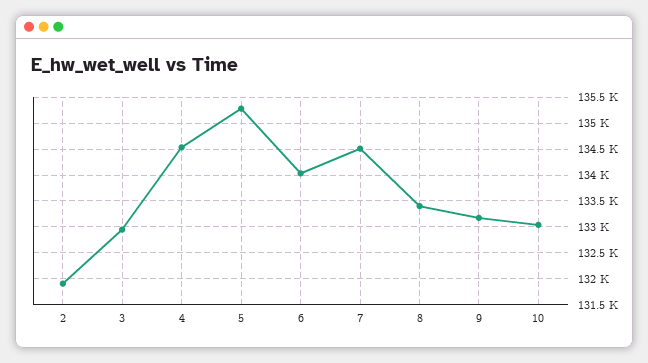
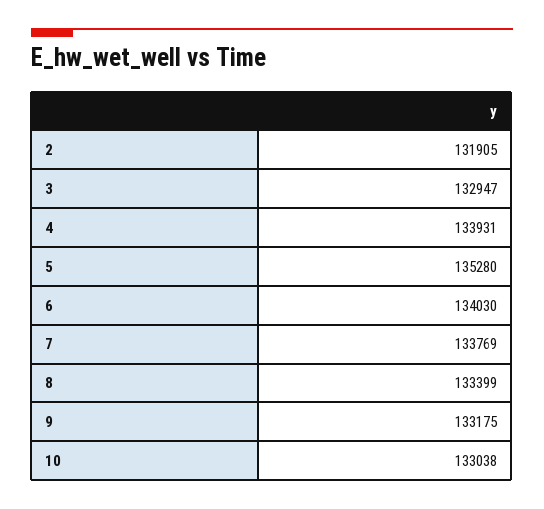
  {
    "2": 131905,
    "3": 132947,
-   "4": 134500,
+   "4": 133931,
    "5": 135280,
    "6": 134030,
-   "7": 134500,
+   "7": 133769,
    "8": 133399,
    "9": 133175,
    "10": 133038
  }

